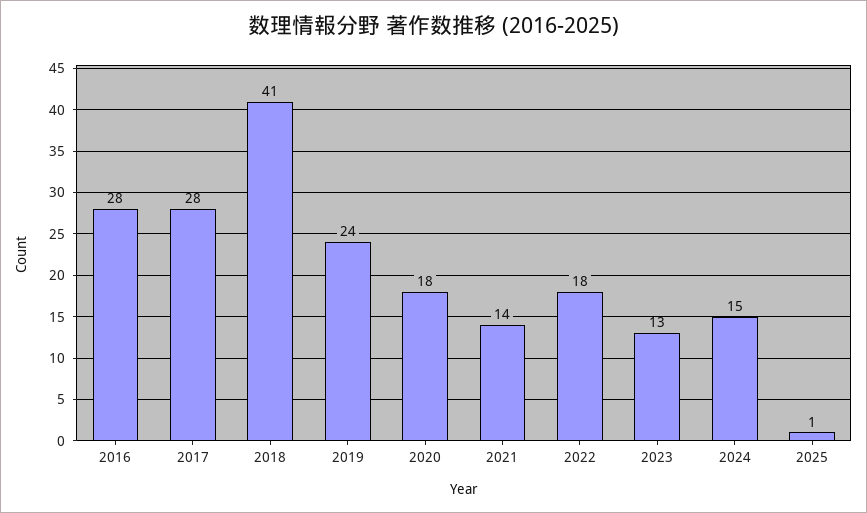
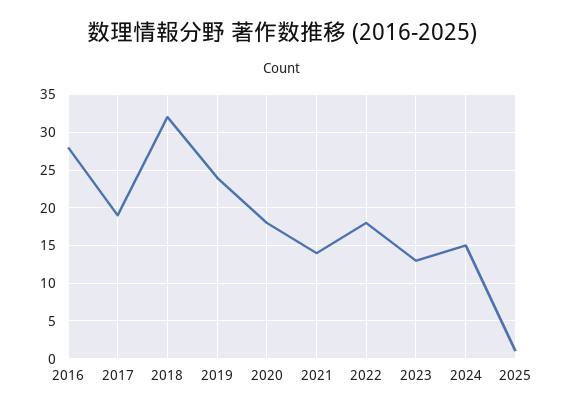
  {
    "2016": 28,
-   "2017": 28,
+   "2017": 19,
-   "2018": 41,
+   "2018": 32,
    "2019": 24,
    "2020": 18,
    "2021": 14,
    "2022": 18,
    "2023": 13,
    "2024": 15,
    "2025": 1
  }

